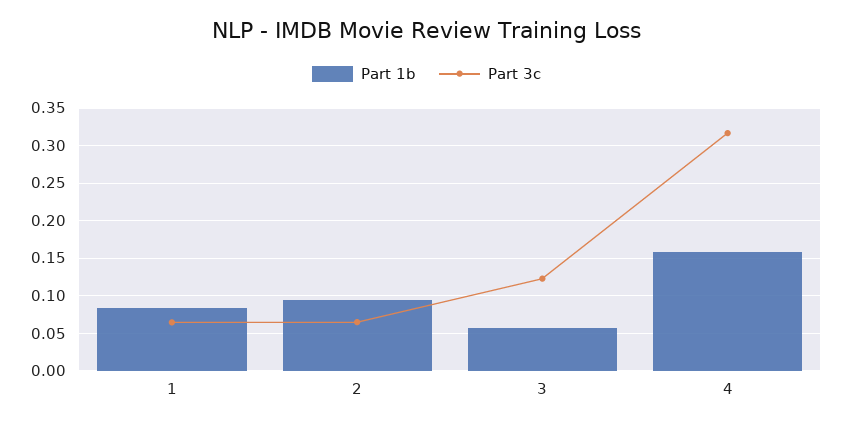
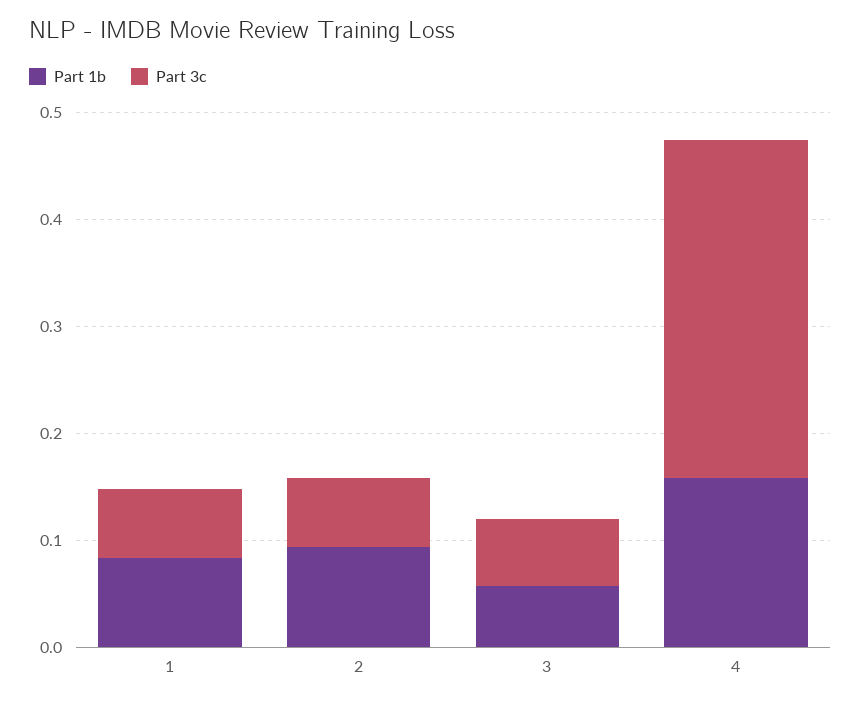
  {
    "Part 1b": {
      "1": 0.08,
      "2": 0.09,
      "3": 0.06,
      "4": 0.16
    },
    "Part 3c": {
      "1": 0.06,
      "2": 0.06,
-     "3": 0.12,
+     "3": 0.06,
      "4": 0.32
    }
  }

